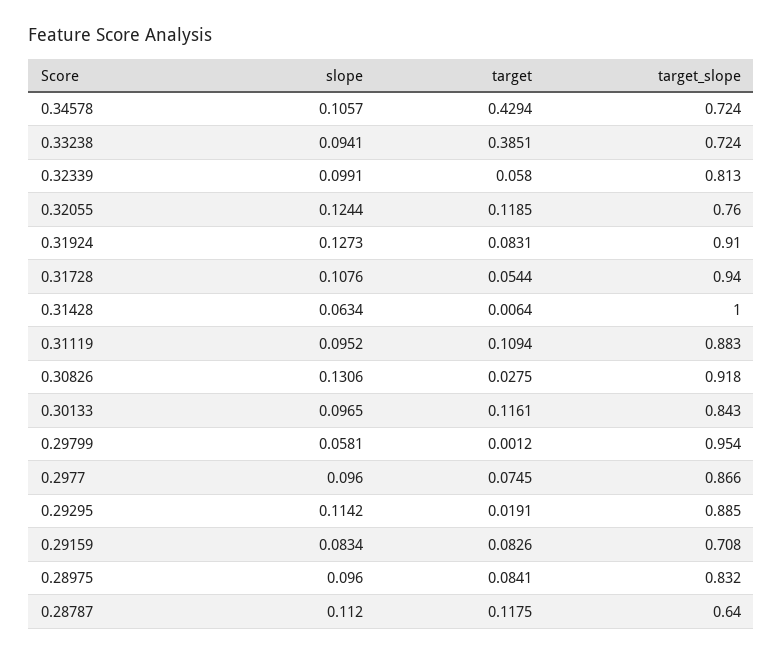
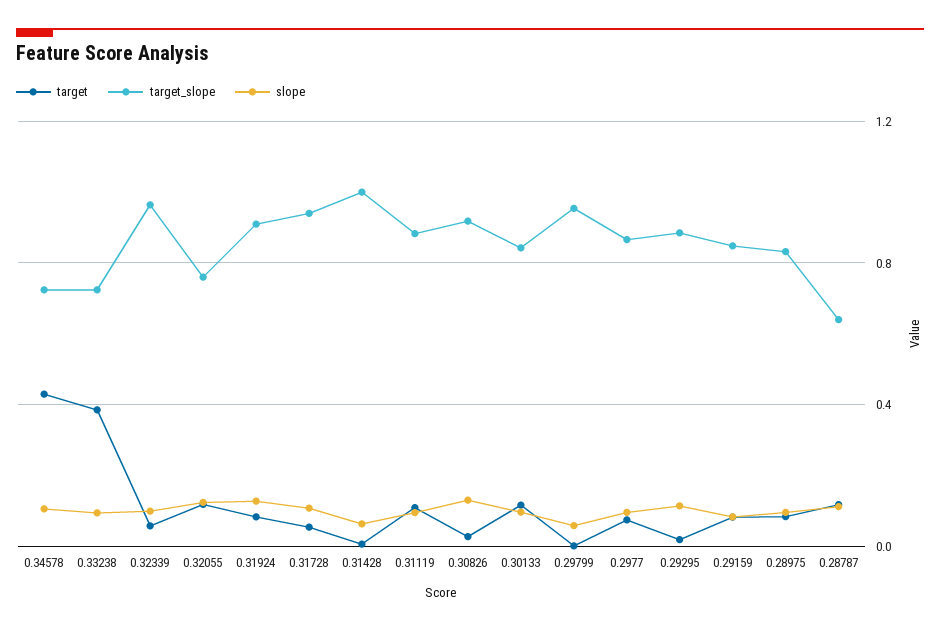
  {
    "slope": {
      "0.34578": 0.1057,
      "0.33238": 0.0941,
      "0.32339": 0.0991,
      "0.32055": 0.1244,
      "0.31924": 0.1273,
      "0.31728": 0.1076,
      "0.31428": 0.0634,
      "0.31119": 0.0952,
      "0.30826": 0.1306,
      "0.30133": 0.0965,
      "0.29799": 0.0581,
      "0.2977": 0.096,
      "0.29295": 0.1142,
      "0.29159": 0.0834,
      "0.28975": 0.096,
      "0.28787": 0.112
    },
    "target": {
      "0.34578": 0.4294,
      "0.33238": 0.3851,
      "0.32339": 0.058,
      "0.32055": 0.1185,
      "0.31924": 0.0831,
      "0.31728": 0.0544,
      "0.31428": 0.0064,
      "0.31119": 0.1094,
      "0.30826": 0.0275,
      "0.30133": 0.1161,
      "0.29799": 0.0012,
      "0.2977": 0.0745,
      "0.29295": 0.0191,
      "0.29159": 0.0826,
      "0.28975": 0.0841,
      "0.28787": 0.1175
    },
    "target_slope": {
      "0.34578": 0.724,
      "0.33238": 0.724,
-     "0.32339": 0.813,
+     "0.32339": 0.95,
      "0.32055": 0.76,
      "0.31924": 0.91,
      "0.31728": 0.94,
      "0.31428": 1,
      "0.31119": 0.883,
      "0.30826": 0.918,
      "0.30133": 0.843,
      "0.29799": 0.954,
      "0.2977": 0.866,
      "0.29295": 0.885,
-     "0.29159": 0.708,
+     "0.29159": 0.85,
      "0.28975": 0.832,
      "0.28787": 0.64
    }
  }

